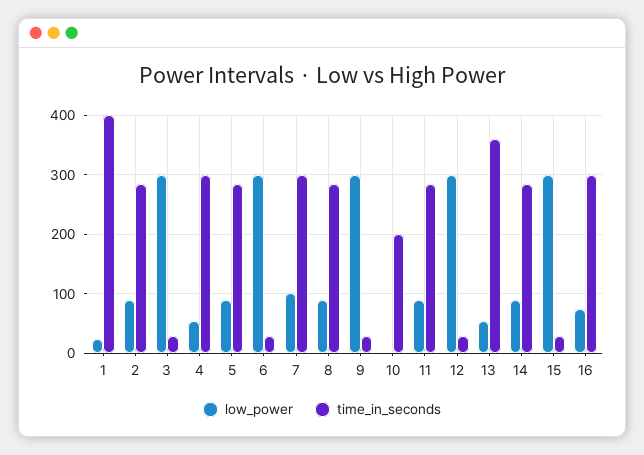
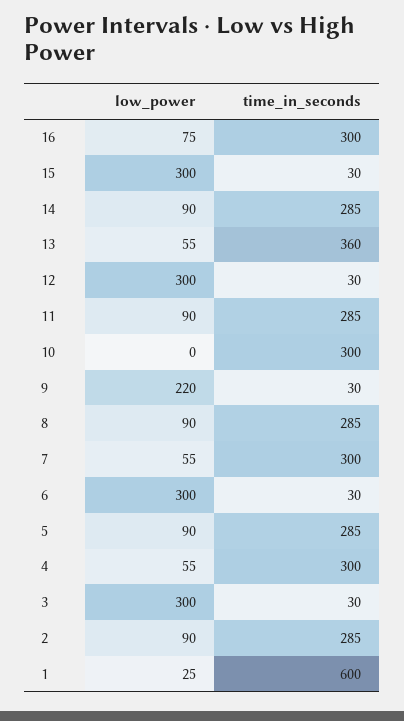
  {
    "low_power": {
      "1": 25,
      "2": 90,
      "3": 300,
      "4": 55,
      "5": 90,
      "6": 300,
-     "7": 100,
+     "7": 55,
      "8": 90,
-     "9": 300,
+     "9": 220,
      "10": 0,
      "11": 90,
      "12": 300,
      "13": 55,
      "14": 90,
      "15": 300,
      "16": 75
    },
    "time_in_seconds": {
-     "1": 400,
+     "1": 600,
      "2": 285,
      "3": 30,
      "4": 300,
      "5": 285,
      "6": 30,
      "7": 300,
      "8": 285,
      "9": 30,
-     "10": 200,
+     "10": 300,
      "11": 285,
      "12": 30,
      "13": 360,
      "14": 285,
      "15": 30,
      "16": 300
    }
  }

